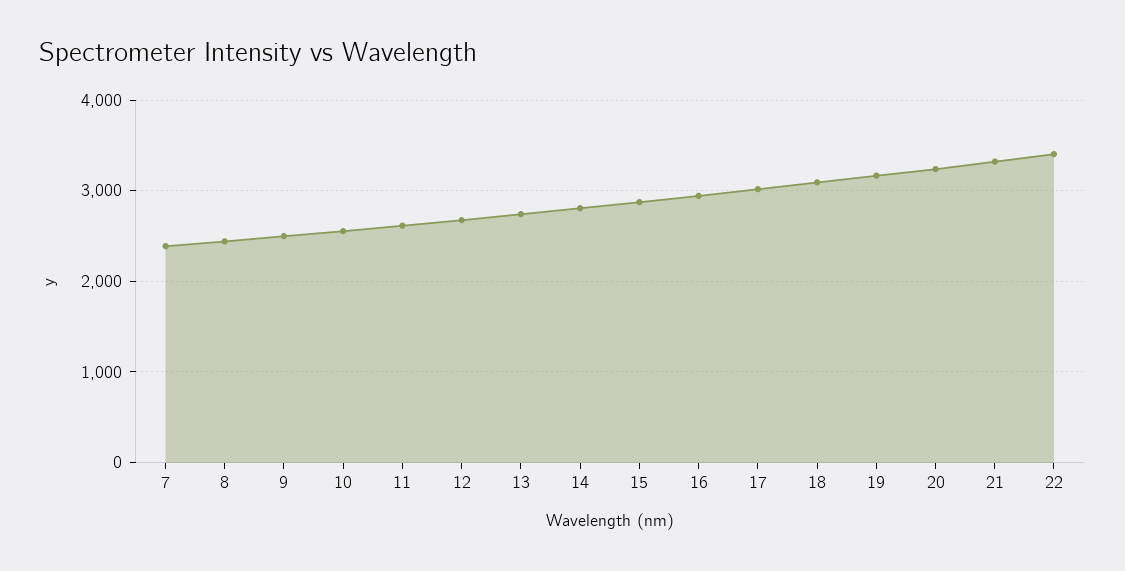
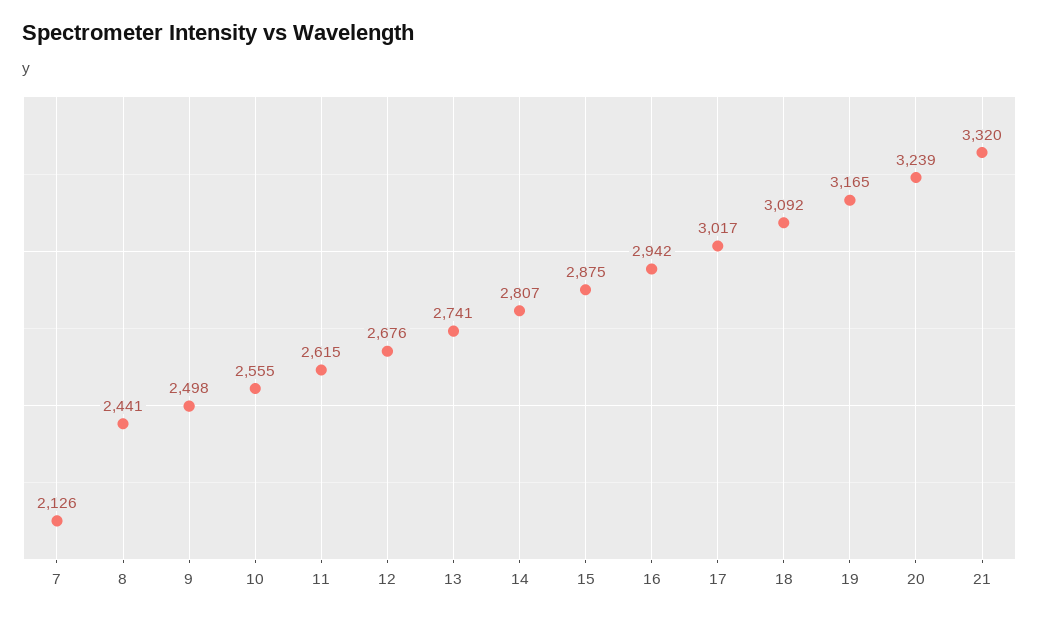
  {
-   "7": 2400,
+   "7": 2126,
    "8": 2441,
    "9": 2498,
    "10": 2555,
    "11": 2615,
    "12": 2676,
    "13": 2741,
    "14": 2807,
    "15": 2875,
    "16": 2942,
    "17": 3017,
    "18": 3092,
    "19": 3165,
    "20": 3239,
-   "21": 3320,
+   "21": 3320
-   "22": 3400
  }

